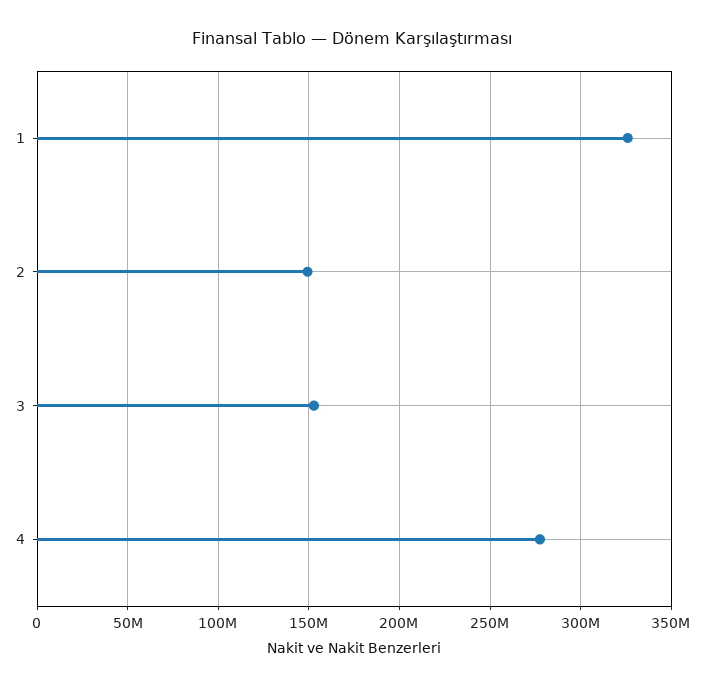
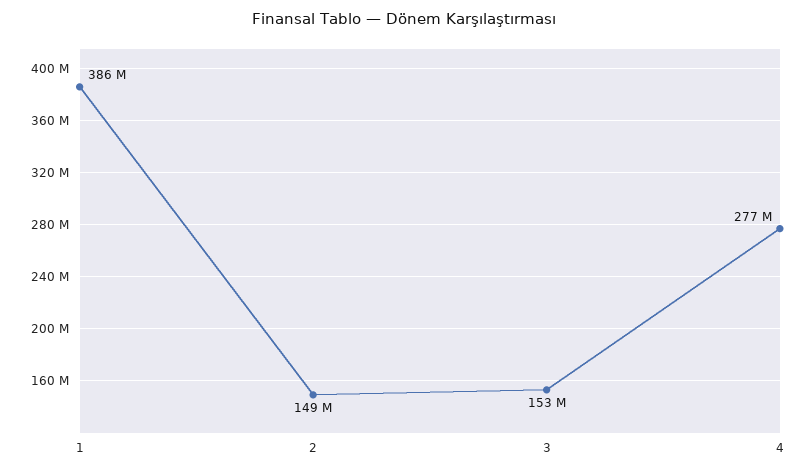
  {
-   "1": 325000000,
+   "1": 386000000,
    "2": 149000000,
    "3": 153000000,
    "4": 277000000
  }

